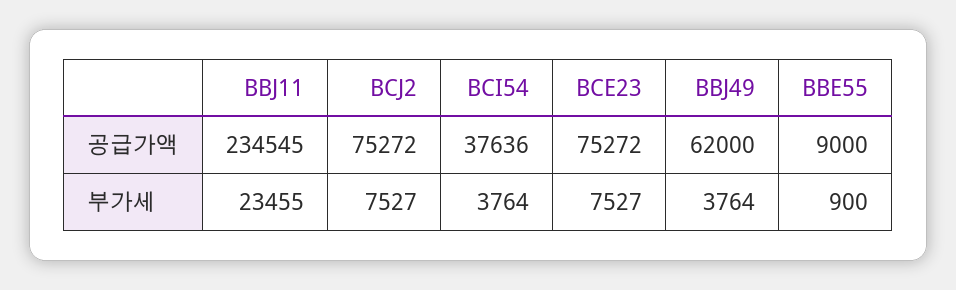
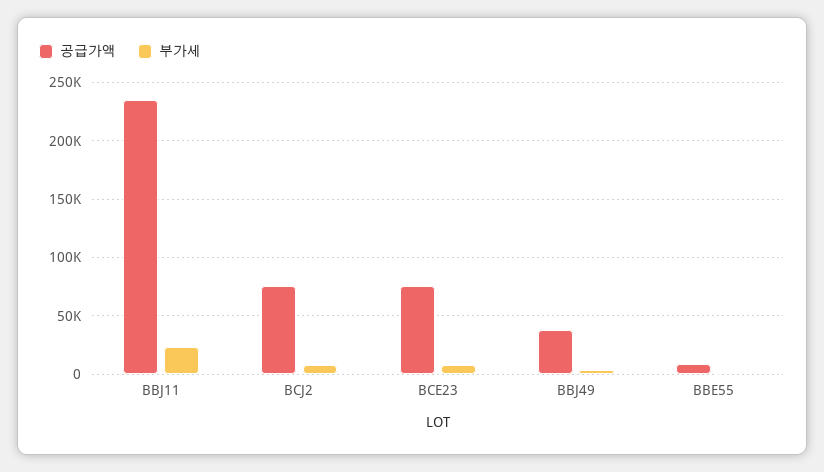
  {
    "공급가액": {
      "BBJ11": 234545,
      "BCJ2": 75272,
-     "BCI54": 37636,
      "BCE23": 75272,
-     "BBJ49": 62000,
+     "BBJ49": 40000,
      "BBE55": 9000
    },
    "부가세": {
      "BBJ11": 23455,
      "BCJ2": 7527,
-     "BCI54": 3764,
      "BCE23": 7527,
      "BBJ49": 3764,
      "BBE55": 900
    }
  }

